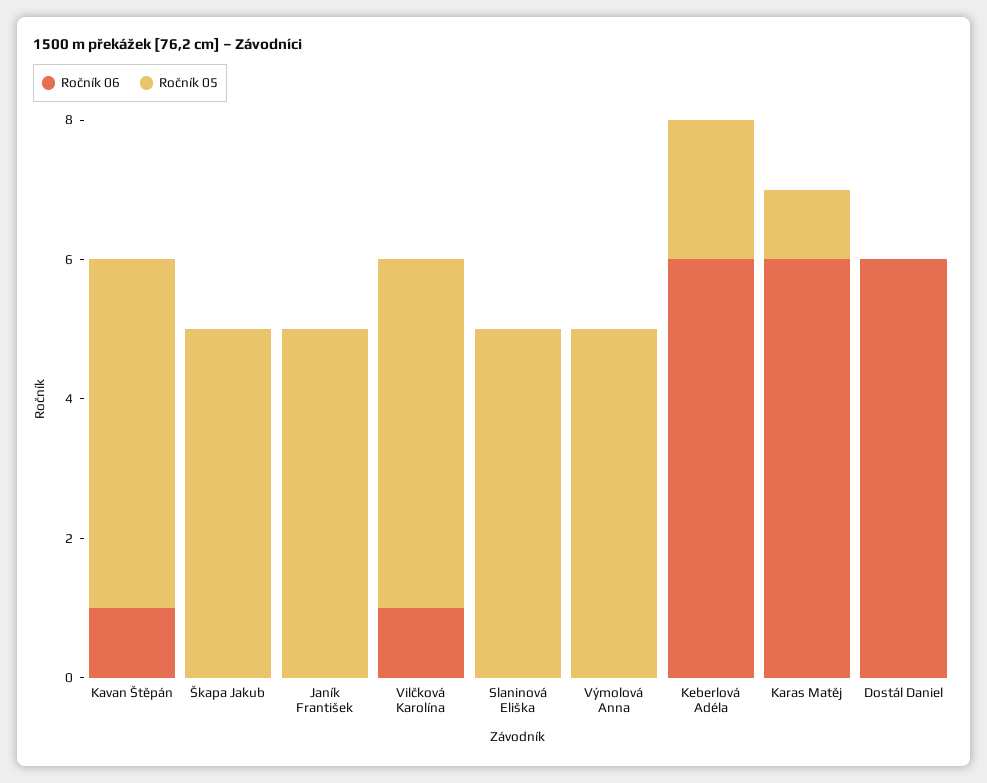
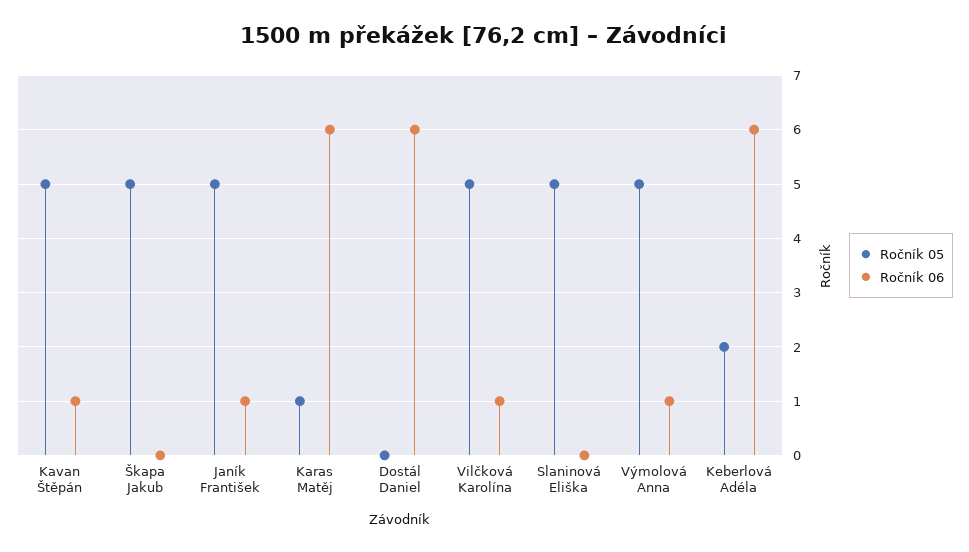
  {
    "Ročník 06": {
      "Kavan Štěpán": 1,
      "Škapa Jakub": 0,
-     "Janík František": 0,
+     "Janík František": 1,
      "Vilčková Karolína": 1,
      "Slaninová Eliška": 0,
-     "Výmolová Anna": 0,
+     "Výmolová Anna": 1,
      "Keberlová Adéla": 6,
      "Karas Matěj": 6,
      "Dostál Daniel": 6
    },
    "Ročník 05": {
      "Kavan Štěpán": 5,
      "Škapa Jakub": 5,
      "Janík František": 5,
      "Vilčková Karolína": 5,
      "Slaninová Eliška": 5,
      "Výmolová Anna": 5,
      "Keberlová Adéla": 2,
      "Karas Matěj": 1,
      "Dostál Daniel": 0
    }
  }

